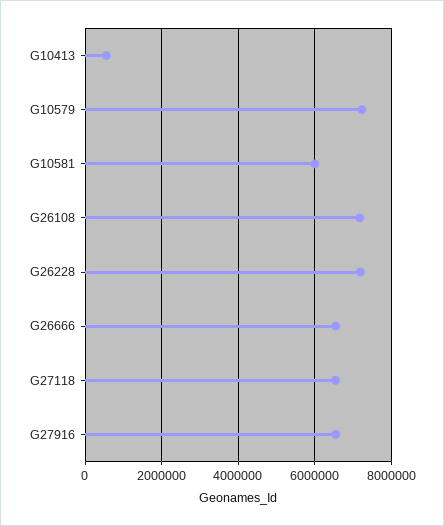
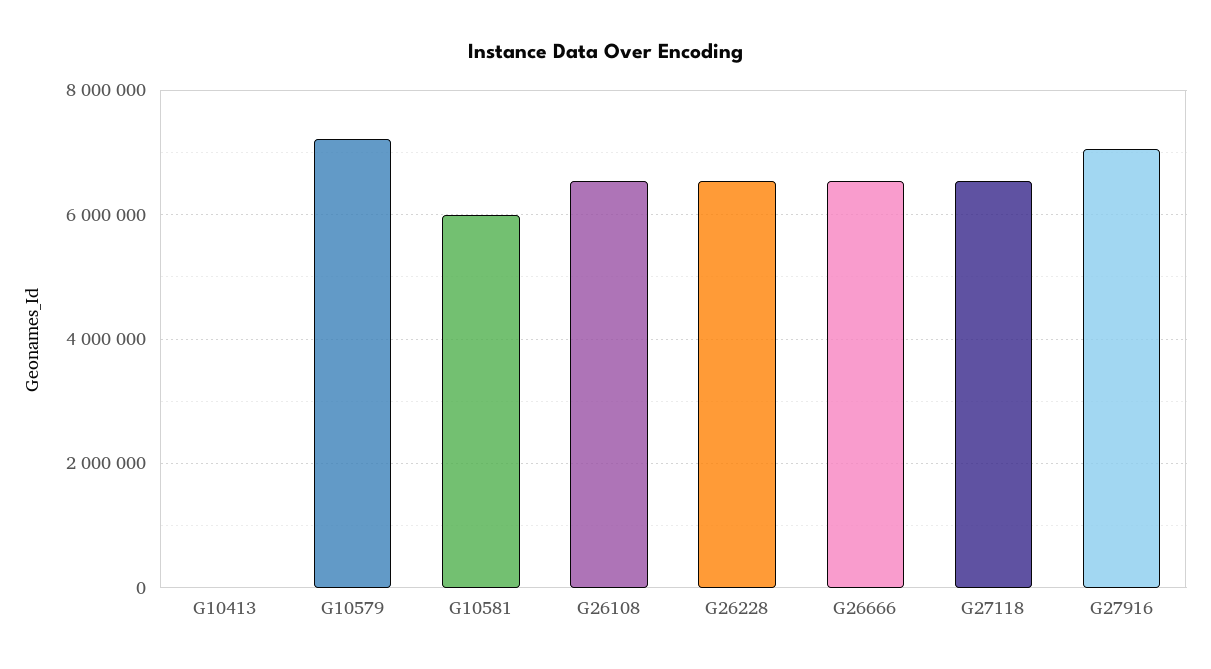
  {
-   "G10413": 600000,
+   "G10413": 0,
    "G10579": 7200000,
    "G10581": 6000000,
-   "G26108": 7200000,
+   "G26108": 6600000,
-   "G26228": 7200000,
+   "G26228": 6600000,
    "G26666": 6600000,
    "G27118": 6600000,
-   "G27916": 6600000
+   "G27916": 7000000
  }

